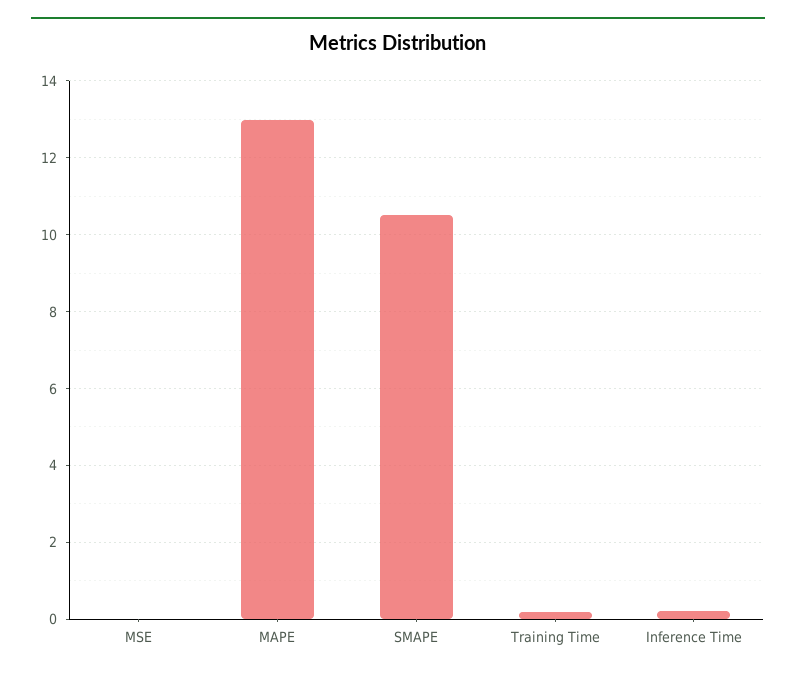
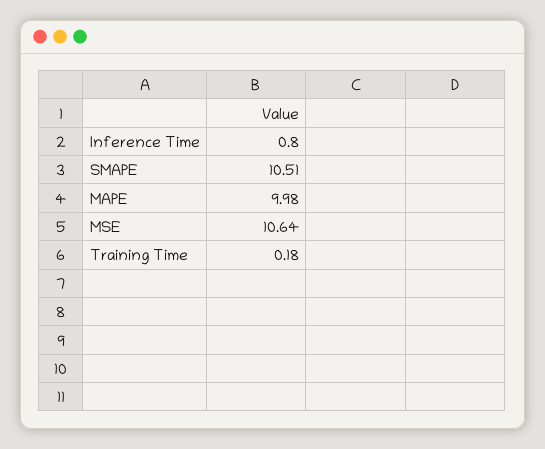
  {
-   "MSE": 0,
+   "MSE": 10.64,
-   "MAPE": 13,
+   "MAPE": 9.98,
    "SMAPE": 10.51,
    "Training Time": 0.18,
-   "Inference Time": 0.2
+   "Inference Time": 0.8
  }

